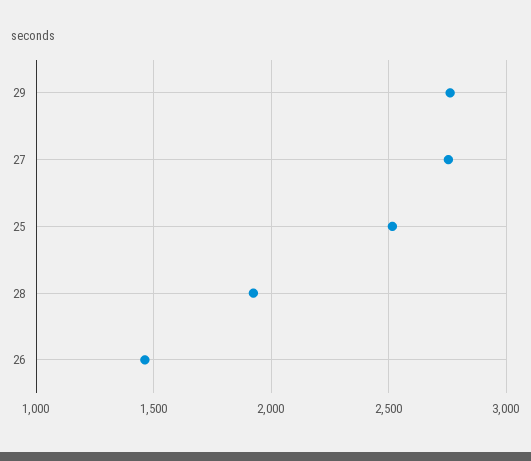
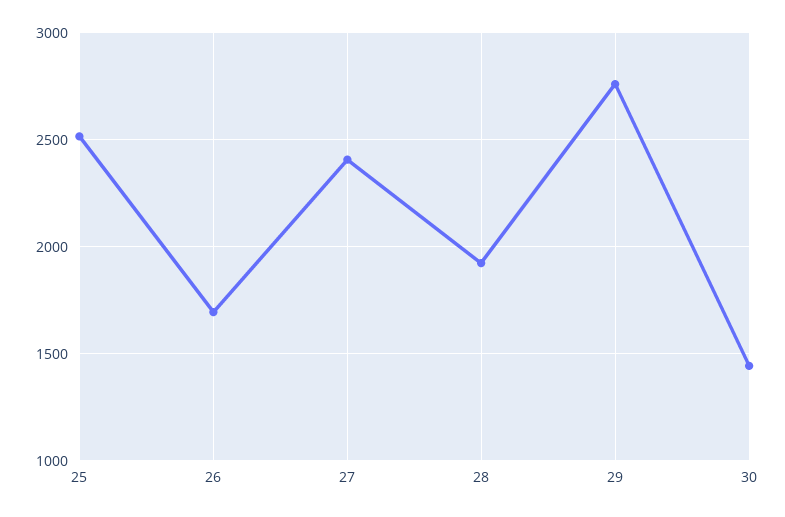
  {
    "29": 2750,
-   "27": 2750,
+   "27": 2400,
    "25": 2500,
    "28": 1900,
-   "26": 1450
+   "26": 1700,
+   "30": 1450
  }

